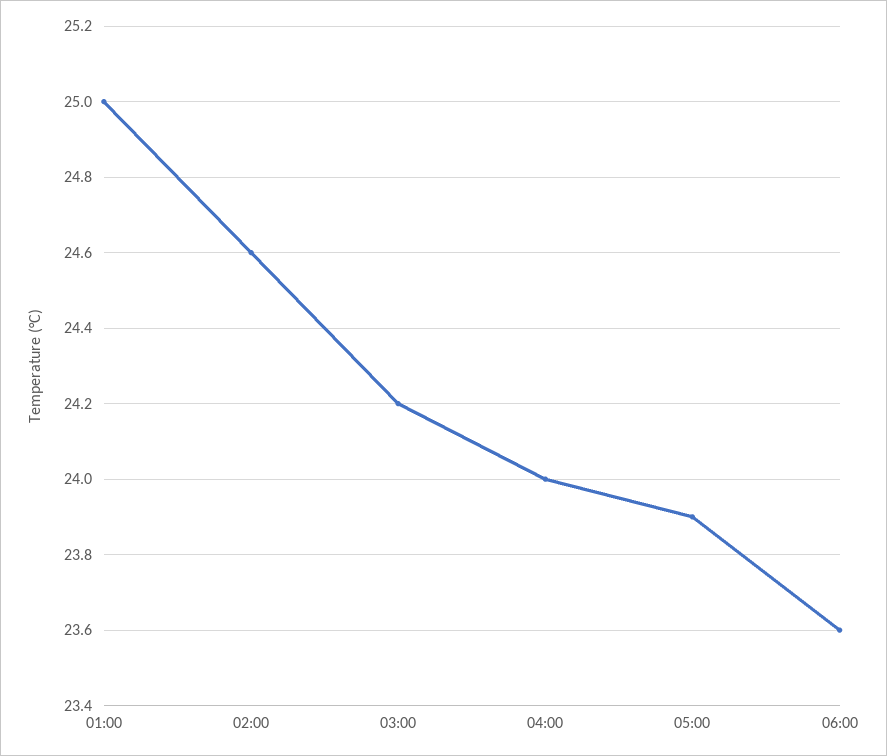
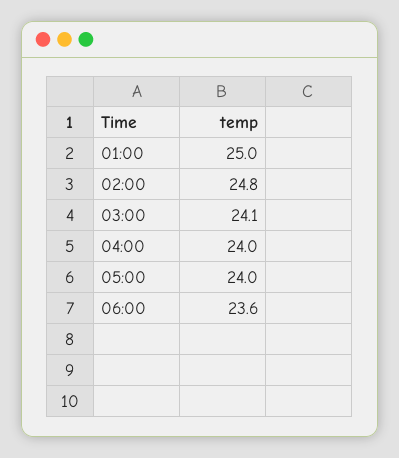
  {
    "01:00": 25,
-   "02:00": 24.6,
+   "02:00": 24.8,
-   "03:00": 24.2,
+   "03:00": 24.1,
    "04:00": 24,
-   "05:00": 23.9,
+   "05:00": 24,
    "06:00": 23.6
  }

